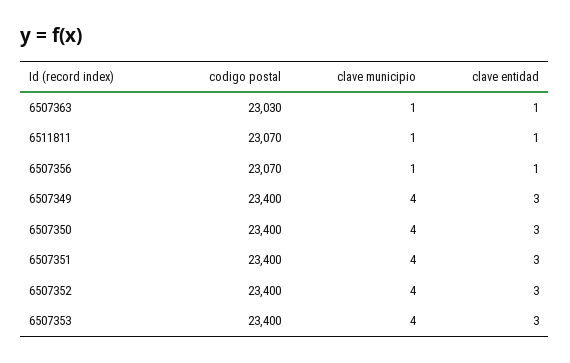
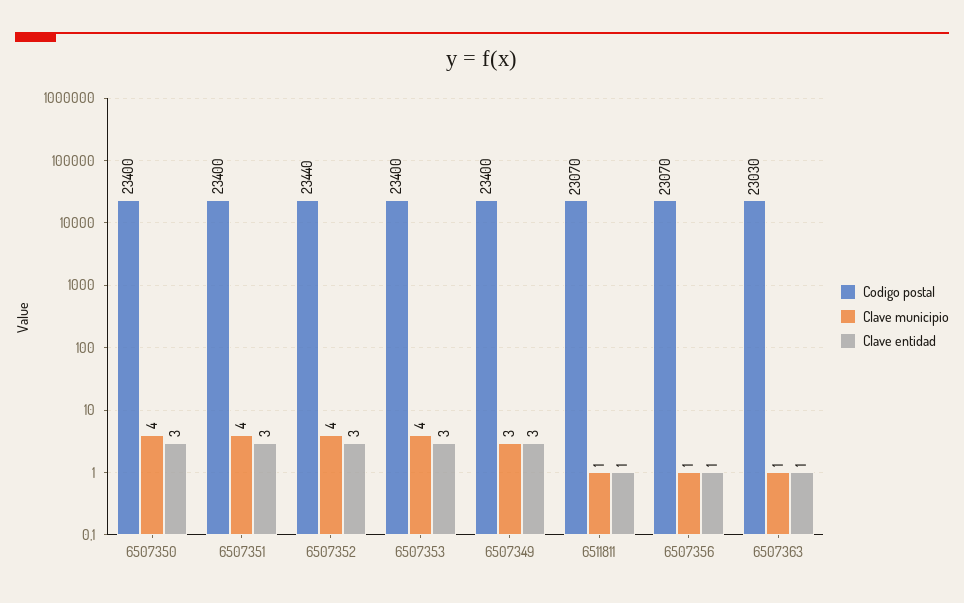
  {
    "codigo postal": {
      "6507363": 23030,
      "6511811": 23070,
      "6507356": 23070,
      "6507349": 23400,
      "6507350": 23400,
      "6507351": 23400,
-     "6507352": 23400,
+     "6507352": 23440,
      "6507353": 23400
    },
    "clave municipio": {
      "6507363": 1,
      "6511811": 1,
      "6507356": 1,
-     "6507349": 4,
+     "6507349": 3,
      "6507350": 4,
      "6507351": 4,
      "6507352": 4,
      "6507353": 4
    },
    "clave entidad": {
      "6507363": 1,
      "6511811": 1,
      "6507356": 1,
      "6507349": 3,
      "6507350": 3,
      "6507351": 3,
      "6507352": 3,
      "6507353": 3
    }
  }

